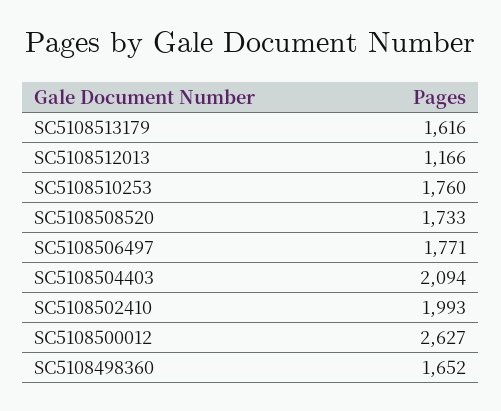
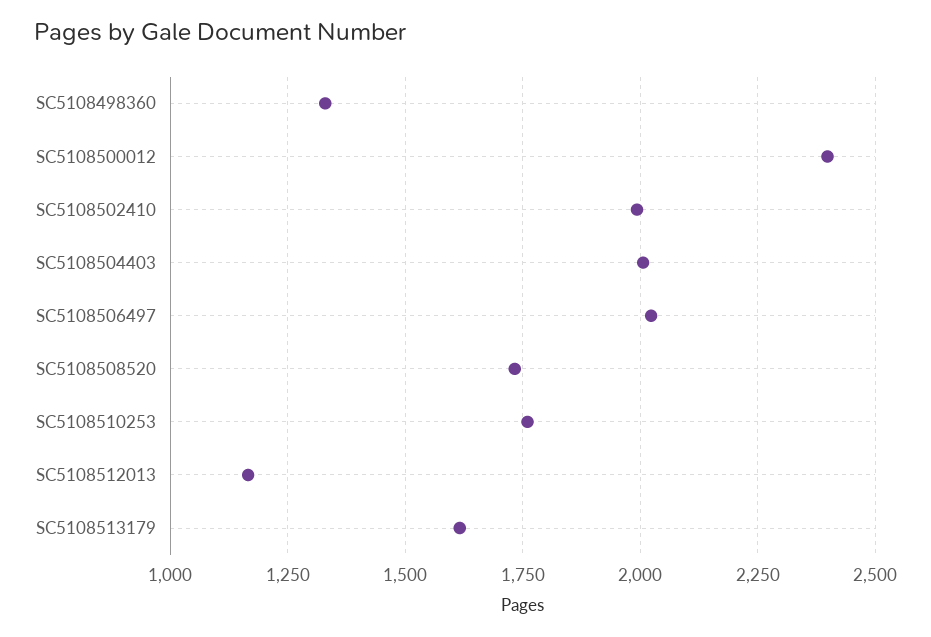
  {
    "SC5108513179": 1616,
    "SC5108512013": 1166,
    "SC5108510253": 1760,
    "SC5108508520": 1733,
-   "SC5108506497": 1771,
+   "SC5108506497": 2025,
-   "SC5108504403": 2094,
+   "SC5108504403": 2000,
    "SC5108502410": 1993,
-   "SC5108500012": 2627,
+   "SC5108500012": 2400,
-   "SC5108498360": 1652
+   "SC5108498360": 1325
  }

